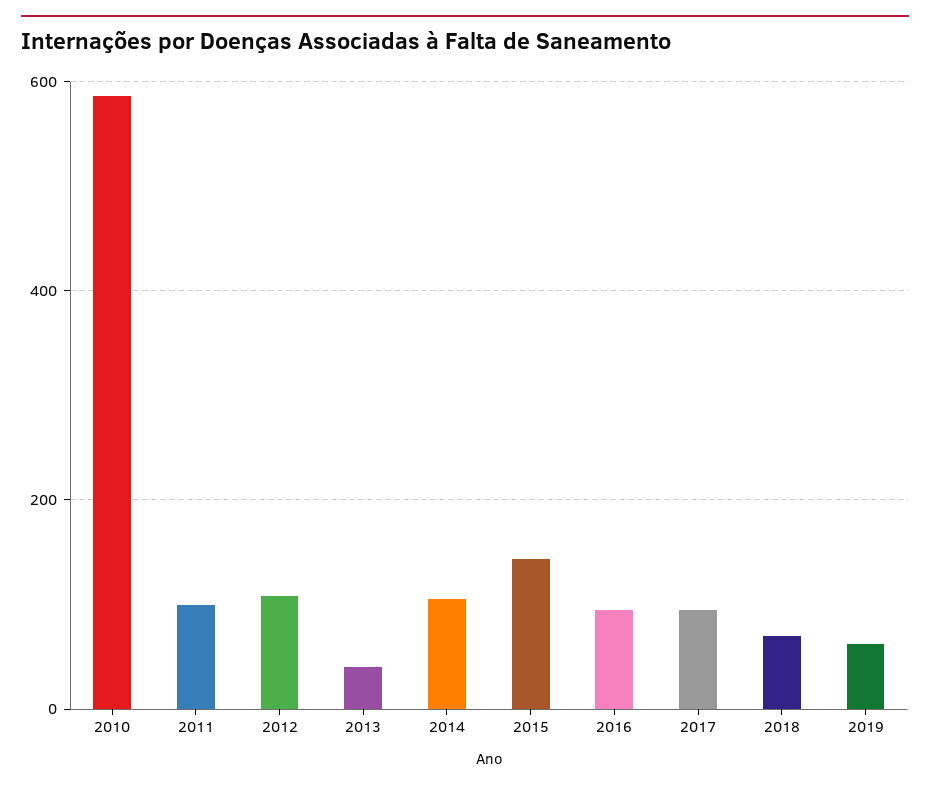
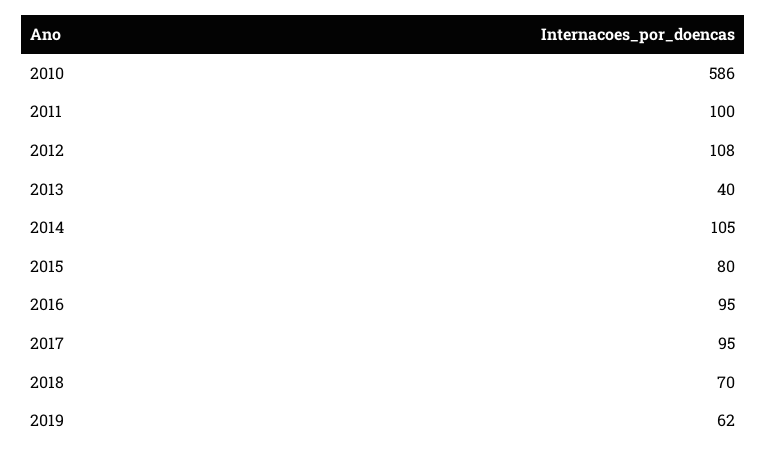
  {
    "2010": 586,
    "2011": 100,
    "2012": 108,
    "2013": 40,
    "2014": 105,
-   "2015": 140,
+   "2015": 80,
    "2016": 95,
    "2017": 95,
    "2018": 70,
    "2019": 62
  }

